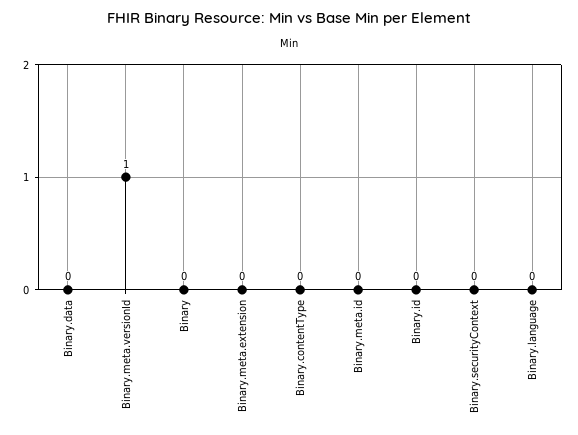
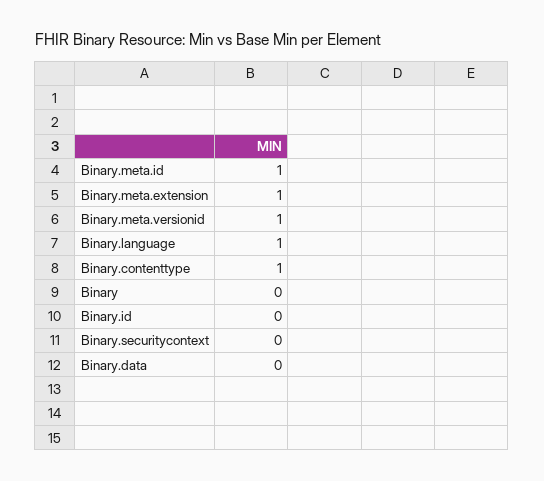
  {
    "Binary.data": 0,
    "Binary.meta.versionId": 1,
    "Binary": 0,
-   "Binary.meta.extension": 0,
+   "Binary.meta.extension": 1,
-   "Binary.contentType": 0,
+   "Binary.contentType": 1,
-   "Binary.meta.id": 0,
+   "Binary.meta.id": 1,
    "Binary.id": 0,
    "Binary.securityContext": 0,
-   "Binary.language": 0
+   "Binary.language": 1
  }

